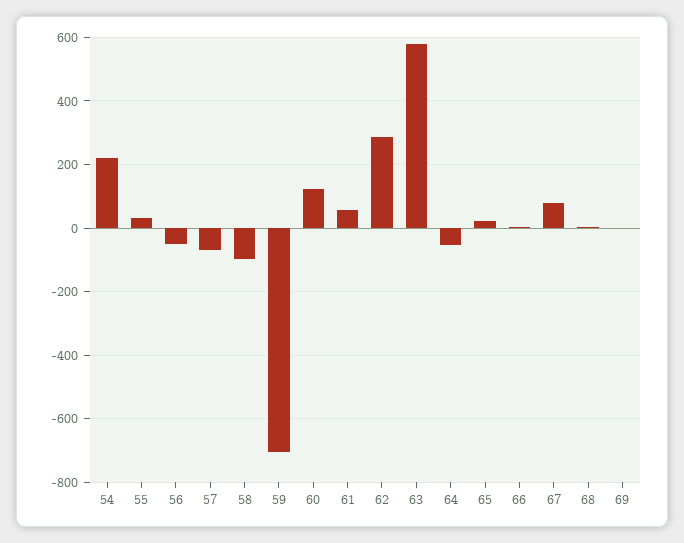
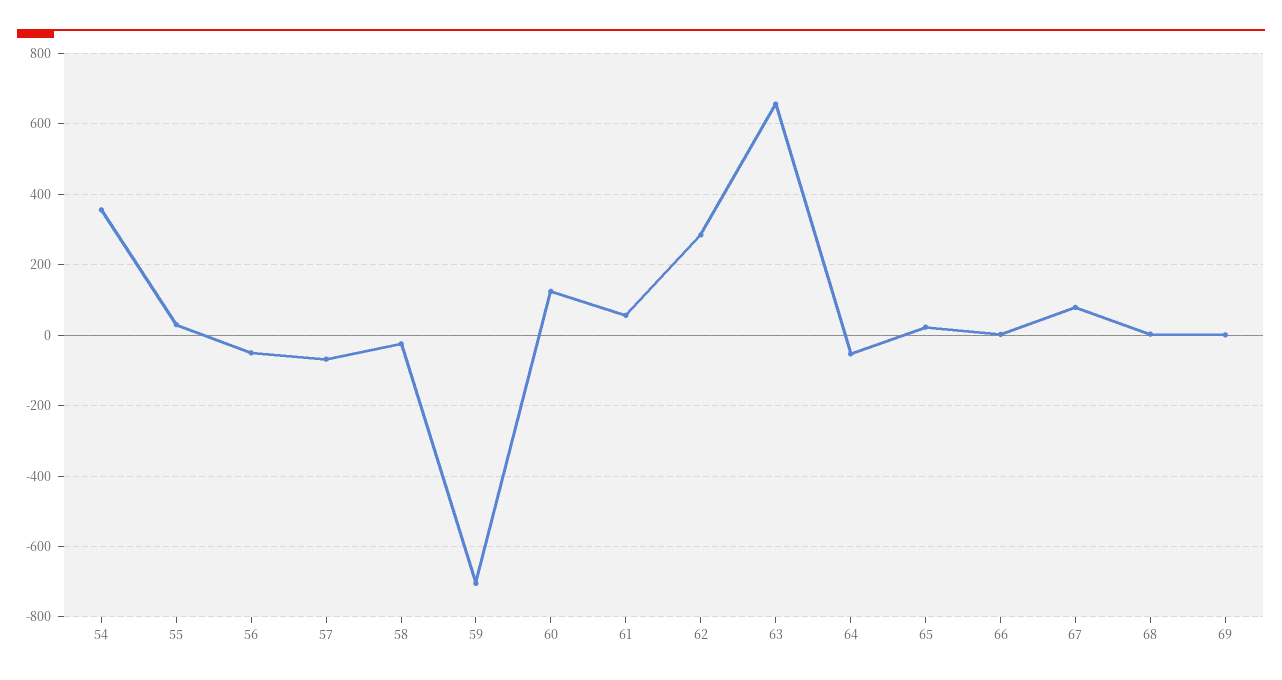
  {
-   "54": 220,
+   "54": 360,
    "55": 40,
    "56": -60,
    "57": -60,
-   "58": -100,
+   "58": -20,
    "59": -700,
    "60": 120,
    "61": 60,
    "62": 280,
-   "63": 580,
+   "63": 660,
    "64": -60,
    "65": 20,
    "66": 0,
    "67": 80,
    "68": 0,
    "69": 0
  }

